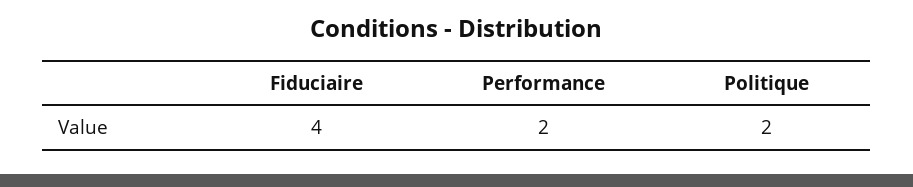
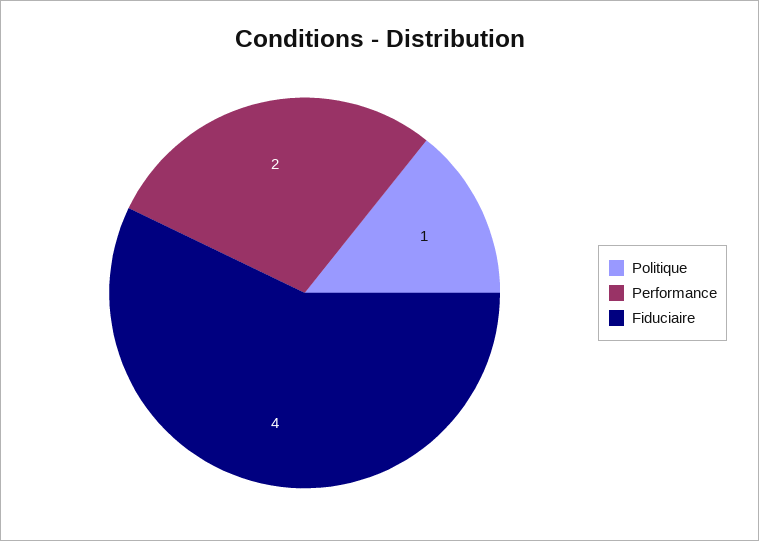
  {
    "Fiduciaire": 4,
    "Performance": 2,
-   "Politique": 2
+   "Politique": 1
  }

